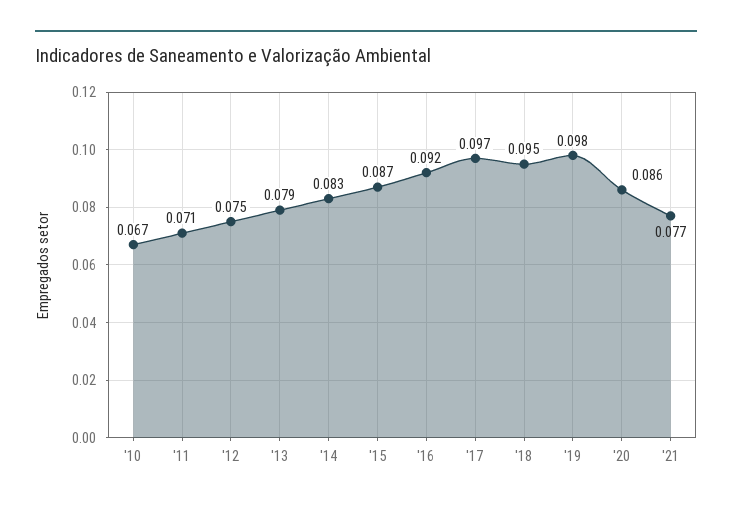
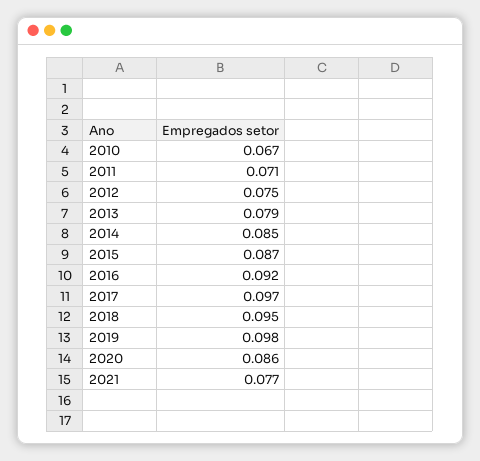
  {
    "'10": 0.067,
    "'11": 0.071,
    "'12": 0.075,
    "'13": 0.079,
-   "'14": 0.083,
+   "'14": 0.085,
    "'15": 0.087,
    "'16": 0.092,
    "'17": 0.097,
    "'18": 0.095,
    "'19": 0.098,
    "'20": 0.086,
    "'21": 0.077
  }

